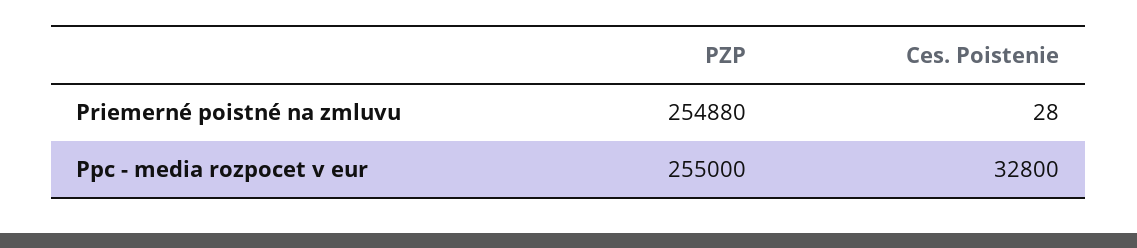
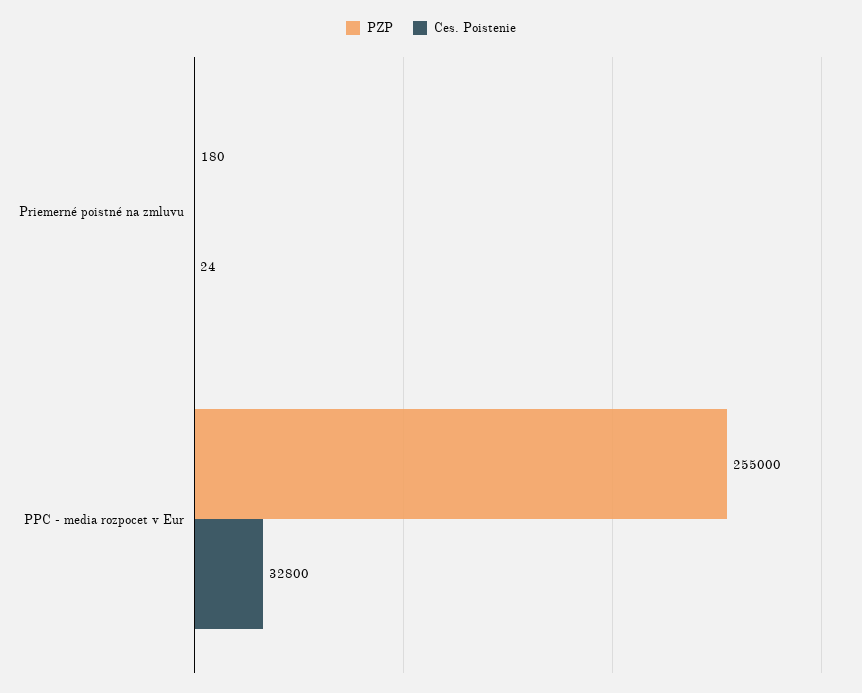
  {
    "PZP": {
-     "Priemerné poistné na zmluvu": 254880,
+     "Priemerné poistné na zmluvu": 180,
      "Ppc - media rozpocet v eur": 255000
    },
    "Ces. Poistenie": {
-     "Priemerné poistné na zmluvu": 28,
+     "Priemerné poistné na zmluvu": 24,
      "Ppc - media rozpocet v eur": 32800
    }
  }

